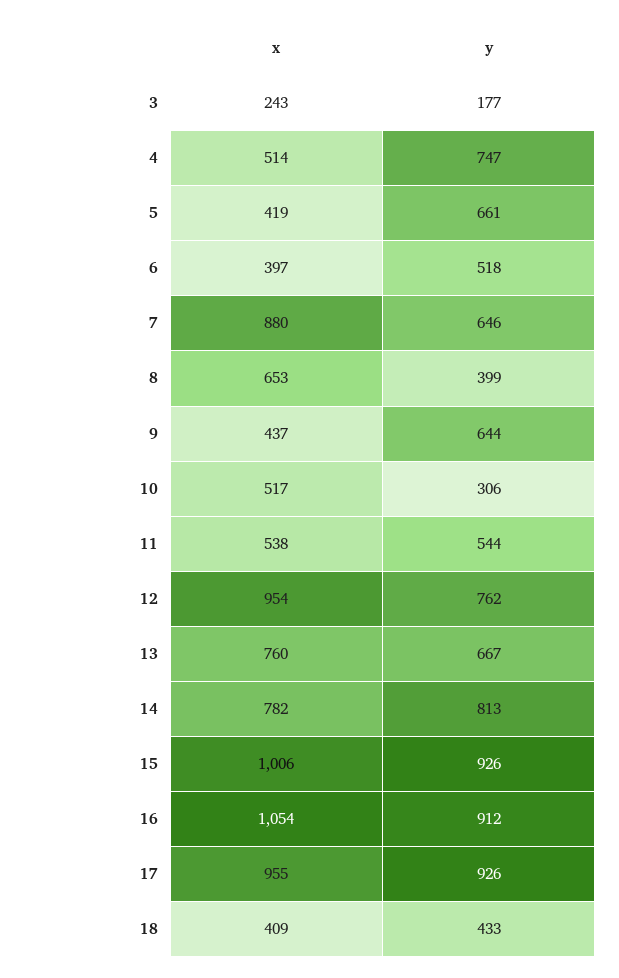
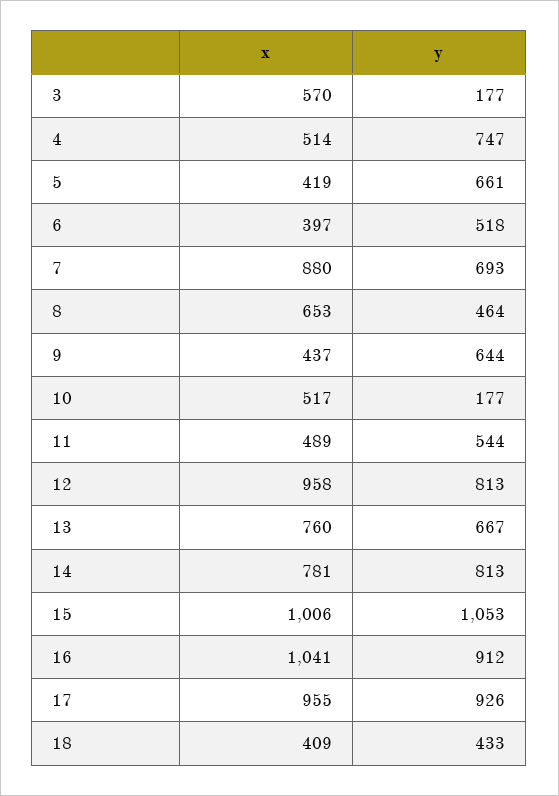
  {
    "x": {
-     "3": 243,
+     "3": 570,
      "4": 514,
      "5": 419,
      "6": 397,
      "7": 880,
      "8": 653,
      "9": 437,
      "10": 517,
-     "11": 538,
+     "11": 489,
-     "12": 954,
+     "12": 958,
      "13": 760,
-     "14": 782,
+     "14": 781,
      "15": 1006,
-     "16": 1054,
+     "16": 1041,
      "17": 955,
      "18": 409
    },
    "y": {
      "3": 177,
      "4": 747,
      "5": 661,
      "6": 518,
-     "7": 646,
+     "7": 693,
-     "8": 399,
+     "8": 464,
      "9": 644,
-     "10": 306,
+     "10": 177,
      "11": 544,
-     "12": 762,
+     "12": 813,
      "13": 667,
      "14": 813,
-     "15": 926,
+     "15": 1053,
      "16": 912,
      "17": 926,
      "18": 433
    }
  }

